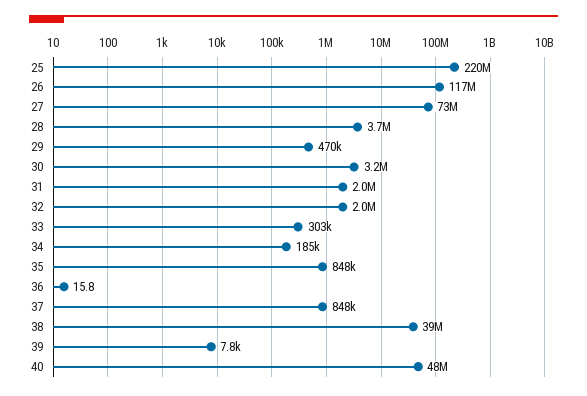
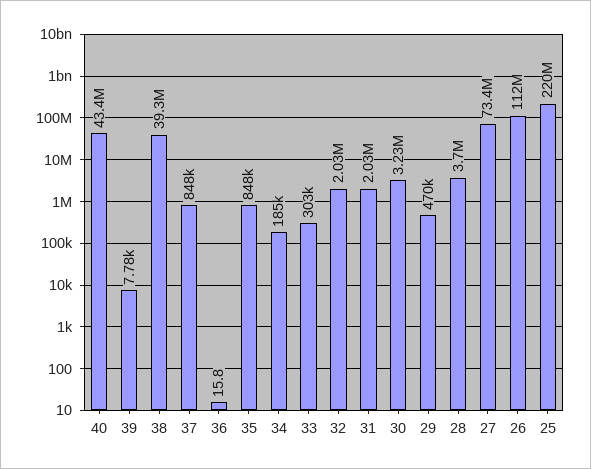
  {
    "25": 220000000,
-   "26": 117000000,
+   "26": 112000000,
    "27": 73400000,
    "28": 3700000,
    "29": 470000,
    "30": 3230000,
    "31": 2030000,
    "32": 2030000,
    "33": 303000,
    "34": 185000,
    "35": 848000,
    "36": 15.8,
    "37": 848000,
    "38": 39300000,
    "39": 7780,
-   "40": 48000000
+   "40": 43400000
  }

